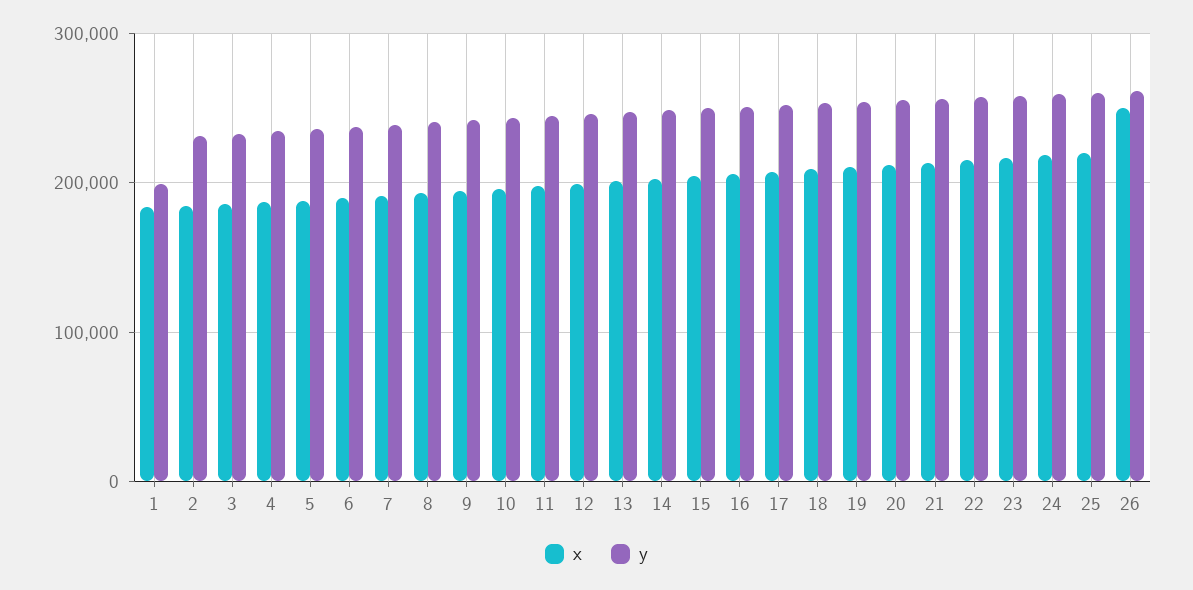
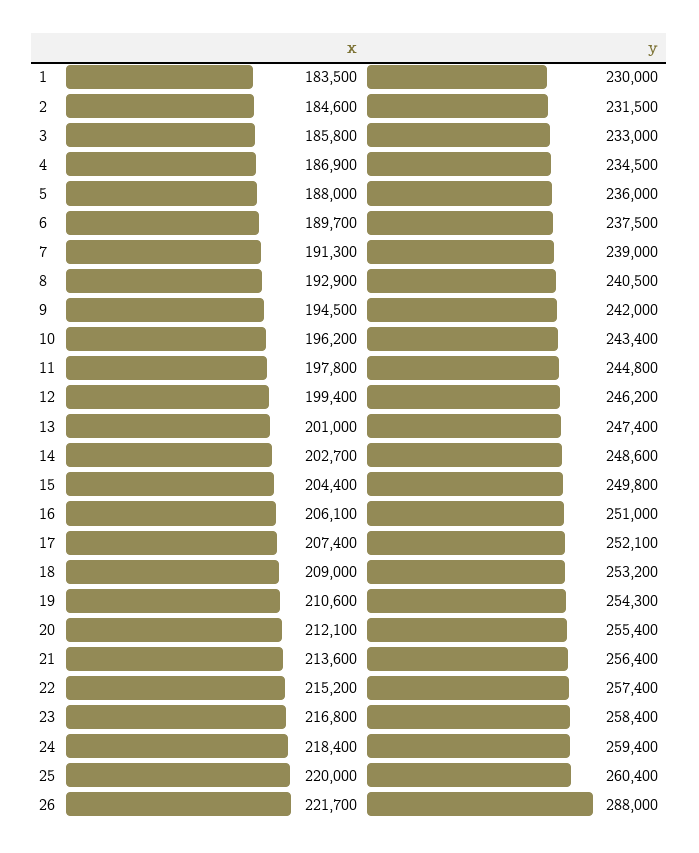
  {
    "x": {
      "1": 183500,
      "2": 184600,
      "3": 185800,
      "4": 186900,
      "5": 188000,
      "6": 189700,
      "7": 191300,
      "8": 192900,
      "9": 194500,
      "10": 196200,
      "11": 197800,
      "12": 199400,
      "13": 201000,
      "14": 202700,
      "15": 204400,
      "16": 206100,
      "17": 207400,
      "18": 209000,
      "19": 210600,
      "20": 212100,
      "21": 213600,
      "22": 215200,
      "23": 216800,
      "24": 218400,
      "25": 220000,
-     "26": 250000
+     "26": 221700
    },
    "y": {
-     "1": 200000,
+     "1": 230000,
      "2": 231500,
      "3": 233000,
      "4": 234500,
      "5": 236000,
      "6": 237500,
      "7": 239000,
      "8": 240500,
      "9": 242000,
      "10": 243400,
      "11": 244800,
      "12": 246200,
      "13": 247400,
      "14": 248600,
      "15": 249800,
      "16": 251000,
      "17": 252100,
      "18": 253200,
      "19": 254300,
      "20": 255400,
      "21": 256400,
      "22": 257400,
      "23": 258400,
      "24": 259400,
      "25": 260400,
-     "26": 260000
+     "26": 288000
    }
  }

